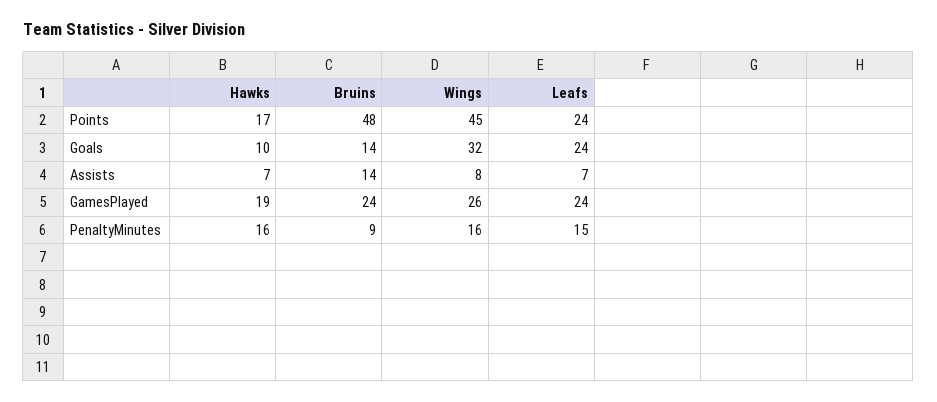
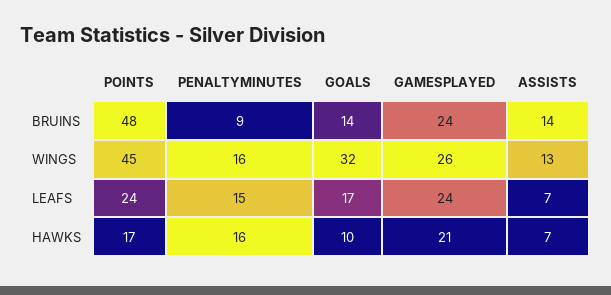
  {
    "Hawks": {
      "Points": 17,
      "Goals": 10,
      "Assists": 7,
-     "GamesPlayed": 19,
+     "GamesPlayed": 21,
      "PenaltyMinutes": 16
    },
    "Bruins": {
      "Points": 48,
      "Goals": 14,
      "Assists": 14,
      "GamesPlayed": 24,
      "PenaltyMinutes": 9
    },
    "Wings": {
      "Points": 45,
      "Goals": 32,
-     "Assists": 8,
+     "Assists": 13,
      "GamesPlayed": 26,
      "PenaltyMinutes": 16
    },
    "Leafs": {
      "Points": 24,
-     "Goals": 24,
+     "Goals": 17,
      "Assists": 7,
      "GamesPlayed": 24,
      "PenaltyMinutes": 15
    }
  }

